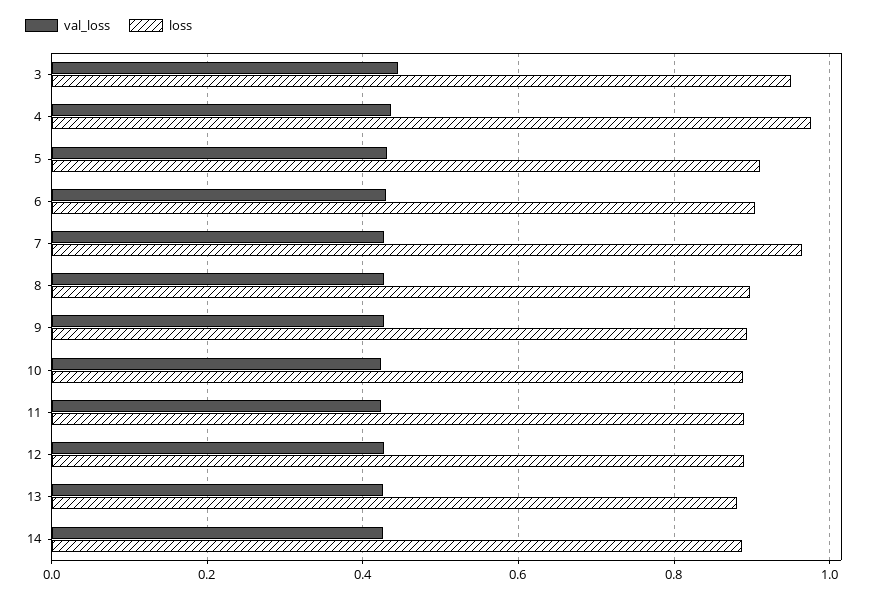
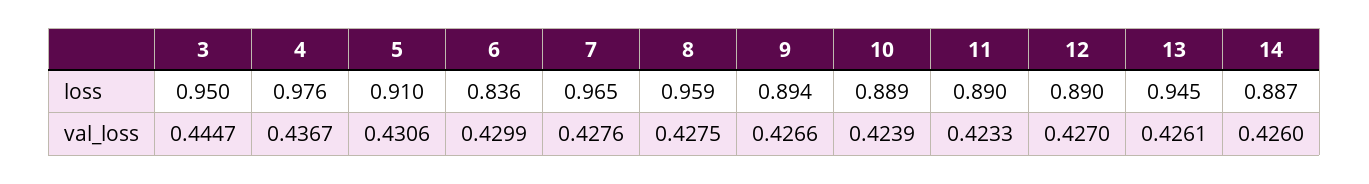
  {
    "val_loss": {
      "3": 0.4447,
      "4": 0.4367,
      "5": 0.4306,
      "6": 0.4299,
      "7": 0.4276,
      "8": 0.4275,
      "9": 0.4266,
      "10": 0.4239,
      "11": 0.4233,
      "12": 0.427,
      "13": 0.4261,
      "14": 0.426
    },
    "loss": {
      "3": 0.95,
      "4": 0.976,
      "5": 0.91,
-     "6": 0.9,
+     "6": 0.836,
      "7": 0.965,
-     "8": 0.9,
+     "8": 0.959,
      "9": 0.894,
      "10": 0.889,
      "11": 0.89,
      "12": 0.89,
-     "13": 0.88,
+     "13": 0.945,
      "14": 0.887
    }
  }

